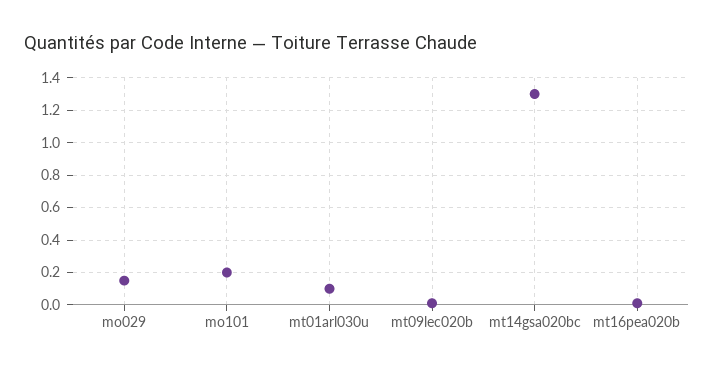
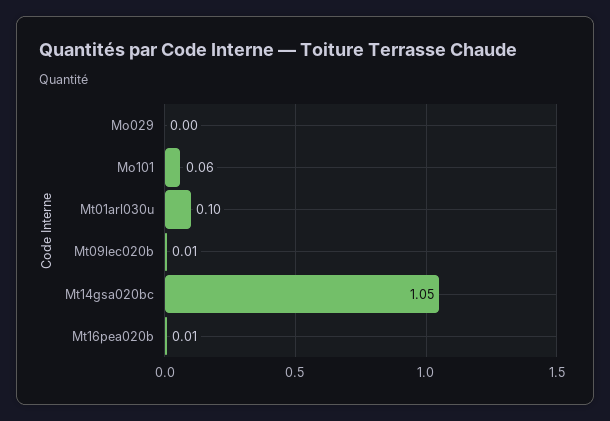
  {
-   "mo029": 0.15,
+   "mo029": 0,
-   "mo101": 0.2,
+   "mo101": 0.06,
    "mt01arl030u": 0.1,
    "mt09lec020b": 0.01,
-   "mt14gsa020bc": 1.3,
+   "mt14gsa020bc": 1.05,
    "mt16pea020b": 0.01
  }

